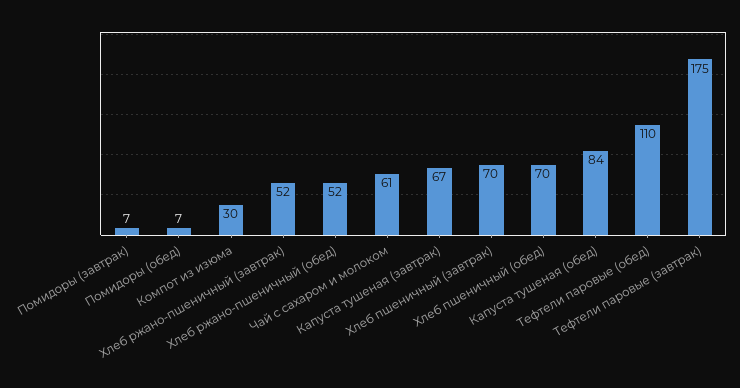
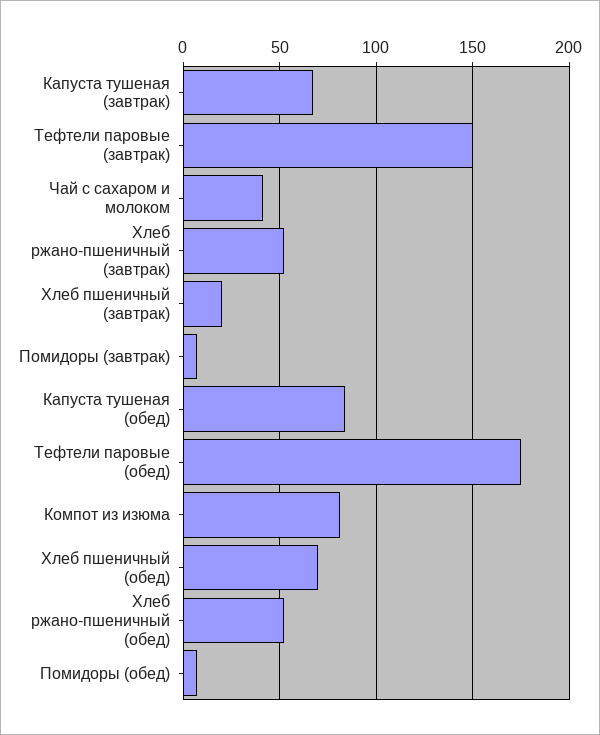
  {
    "Помидоры (завтрак)": 7,
    "Помидоры (обед)": 7,
-   "Компот из изюма": 30,
+   "Компот из изюма": 80,
    "Хлеб ржано-пшеничный (завтрак)": 52,
    "Хлеб ржано-пшеничный (обед)": 52,
-   "Чай с сахаром и молоком": 61,
+   "Чай с сахаром и молоком": 40,
    "Капуста тушеная (завтрак)": 67,
-   "Хлеб пшеничный (завтрак)": 70,
+   "Хлеб пшеничный (завтрак)": 20,
    "Хлеб пшеничный (обед)": 70,
    "Капуста тушеная (обед)": 84,
-   "Тефтели паровые (обед)": 110,
+   "Тефтели паровые (обед)": 175,
-   "Тефтели паровые (завтрак)": 175
+   "Тефтели паровые (завтрак)": 150
  }

